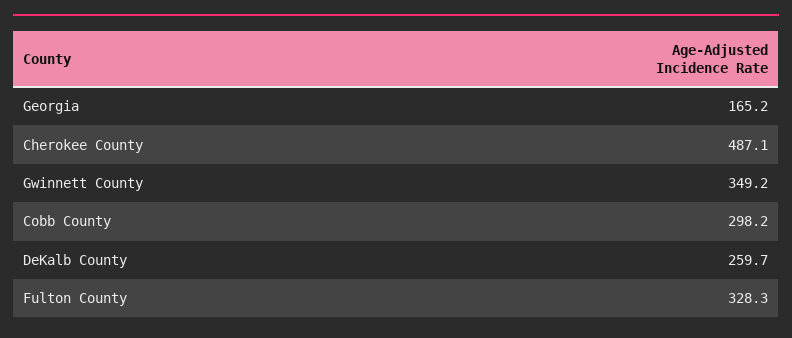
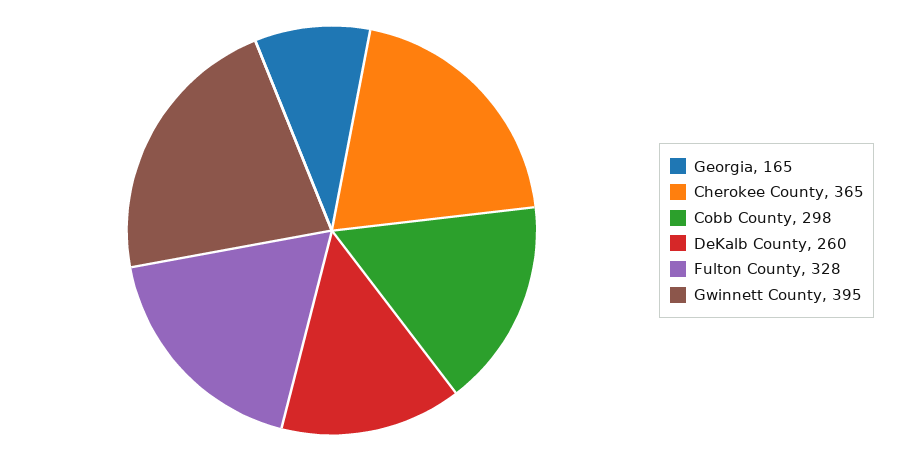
  {
    "Georgia": 165.2,
-   "Cherokee County": 487.1,
+   "Cherokee County": 365,
-   "Gwinnett County": 349.2,
+   "Gwinnett County": 395,
    "Cobb County": 298.2,
    "DeKalb County": 259.7,
    "Fulton County": 328.3
  }

